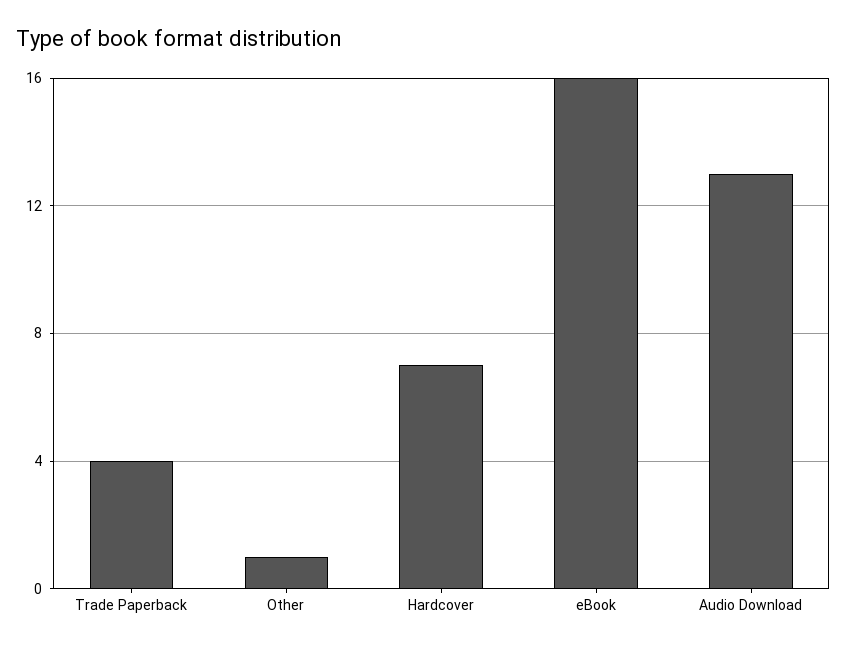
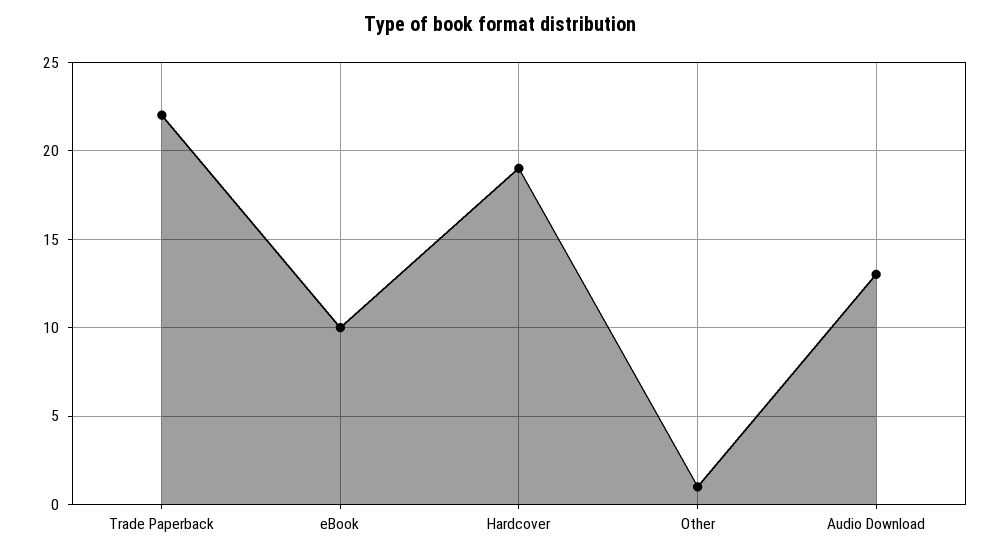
  {
-   "Trade Paperback": 4,
+   "Trade Paperback": 22,
    "Other": 1,
-   "Hardcover": 7,
+   "Hardcover": 19,
-   "eBook": 16,
+   "eBook": 10,
    "Audio Download": 13
  }

